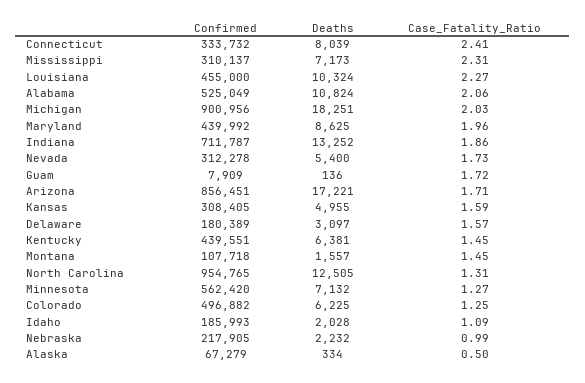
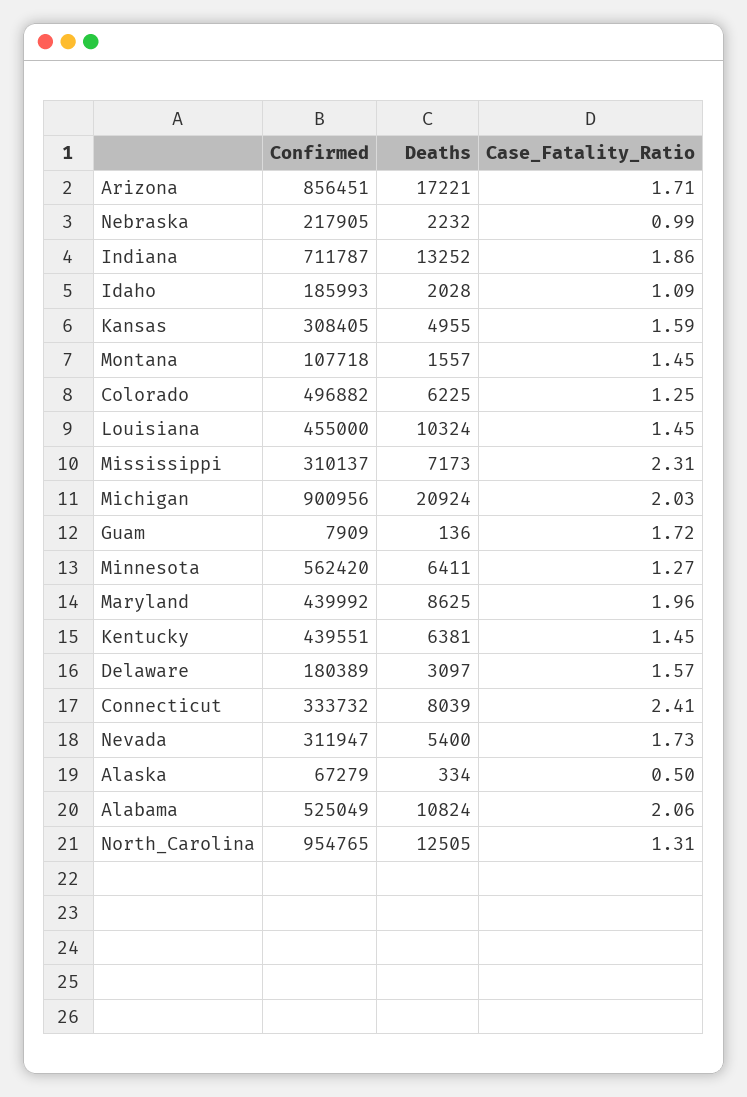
  {
    "Confirmed": {
      "Connecticut": 333732,
      "Mississippi": 310137,
      "Louisiana": 455000,
      "Alabama": 525049,
      "Michigan": 900956,
      "Maryland": 439992,
      "Indiana": 711787,
-     "Nevada": 312278,
+     "Nevada": 311947,
      "Guam": 7909,
      "Arizona": 856451,
      "Kansas": 308405,
      "Delaware": 180389,
      "Kentucky": 439551,
      "Montana": 107718,
      "North Carolina": 954765,
      "Minnesota": 562420,
      "Colorado": 496882,
      "Idaho": 185993,
      "Nebraska": 217905,
      "Alaska": 67279
    },
    "Deaths": {
      "Connecticut": 8039,
      "Mississippi": 7173,
      "Louisiana": 10324,
      "Alabama": 10824,
-     "Michigan": 18251,
+     "Michigan": 20924,
      "Maryland": 8625,
      "Indiana": 13252,
      "Nevada": 5400,
      "Guam": 136,
      "Arizona": 17221,
      "Kansas": 4955,
      "Delaware": 3097,
      "Kentucky": 6381,
      "Montana": 1557,
      "North Carolina": 12505,
-     "Minnesota": 7132,
+     "Minnesota": 6411,
      "Colorado": 6225,
      "Idaho": 2028,
      "Nebraska": 2232,
      "Alaska": 334
    },
    "Case_Fatality_Ratio": {
      "Connecticut": 2.41,
      "Mississippi": 2.31,
-     "Louisiana": 2.27,
+     "Louisiana": 1.45,
      "Alabama": 2.06,
      "Michigan": 2.03,
      "Maryland": 1.96,
      "Indiana": 1.86,
      "Nevada": 1.73,
      "Guam": 1.72,
      "Arizona": 1.71,
      "Kansas": 1.59,
      "Delaware": 1.57,
      "Kentucky": 1.45,
      "Montana": 1.45,
      "North Carolina": 1.31,
      "Minnesota": 1.27,
      "Colorado": 1.25,
      "Idaho": 1.09,
      "Nebraska": 0.99,
      "Alaska": 0.5
    }
  }

